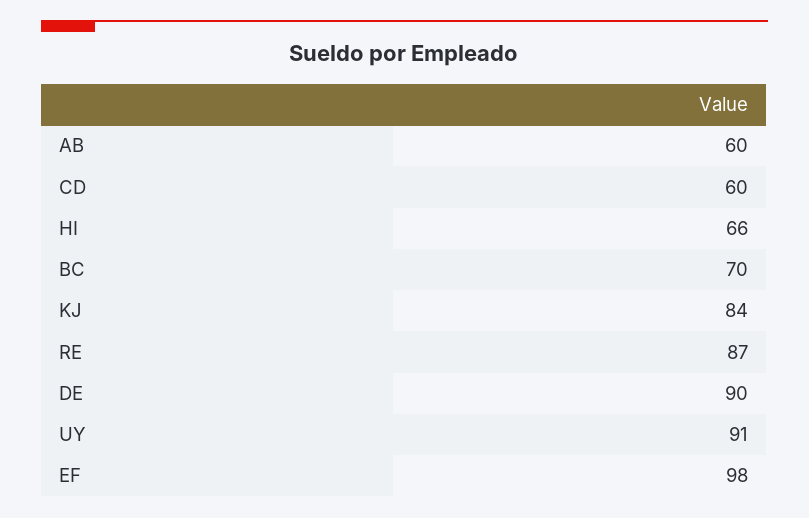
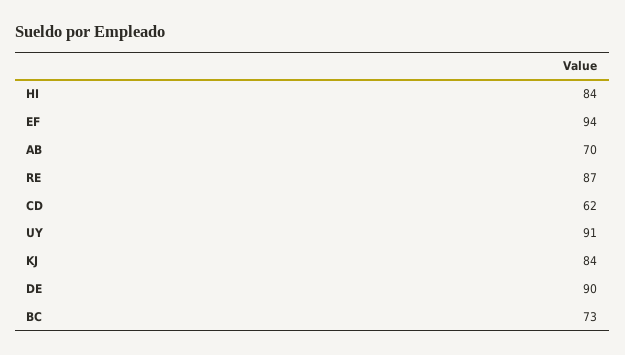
  {
-   "AB": 60,
+   "AB": 70,
-   "CD": 60,
+   "CD": 62,
-   "HI": 66,
+   "HI": 84,
-   "BC": 70,
+   "BC": 73,
    "KJ": 84,
    "RE": 87,
    "DE": 90,
    "UY": 91,
-   "EF": 98
+   "EF": 94
  }

